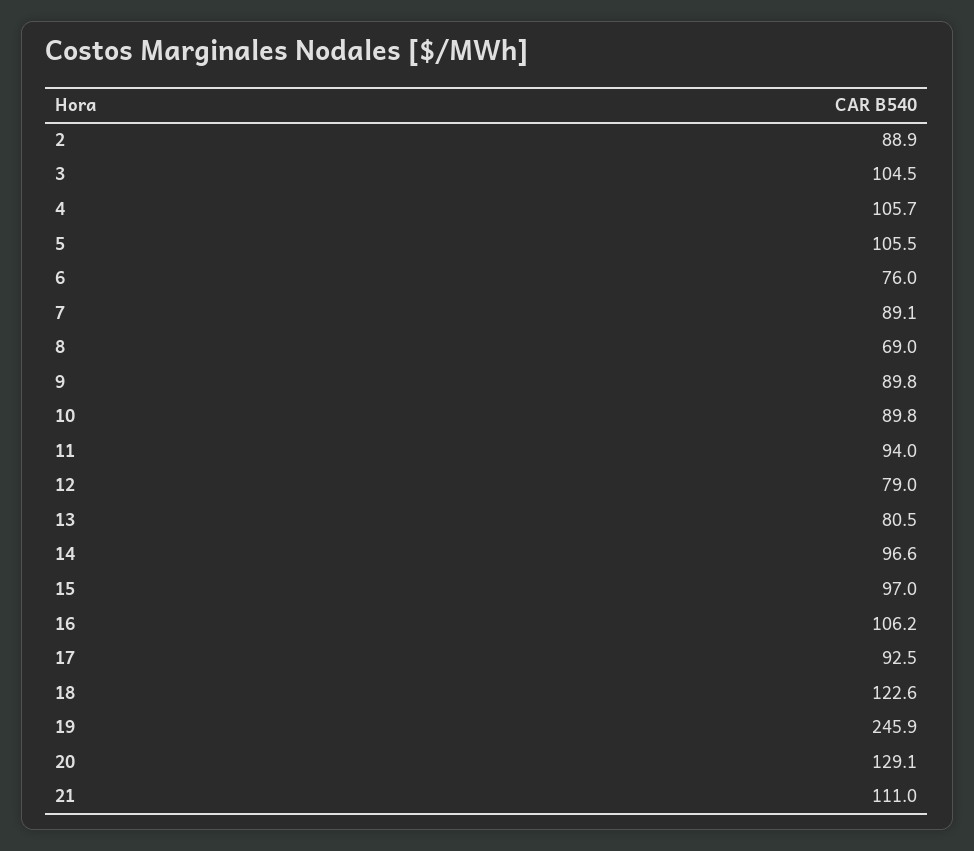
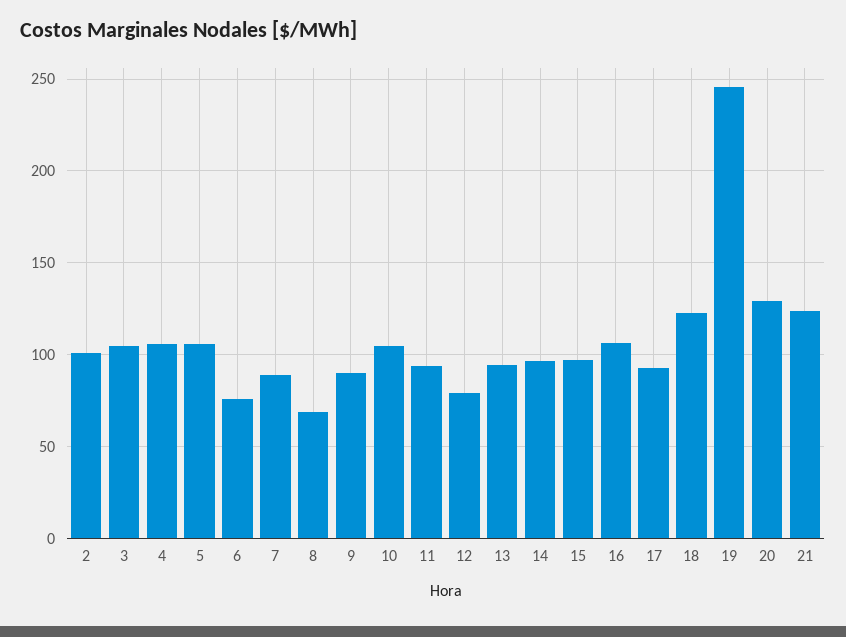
  {
-   "2": 88.9,
+   "2": 100,
    "3": 104.5,
    "4": 105.7,
    "5": 105.5,
    "6": 76,
    "7": 89.1,
    "8": 69,
    "9": 89.8,
-   "10": 89.8,
+   "10": 105,
    "11": 94,
    "12": 79,
-   "13": 80.5,
+   "13": 95,
    "14": 96.6,
    "15": 97,
    "16": 106.2,
    "17": 92.5,
    "18": 122.6,
    "19": 245.9,
    "20": 129.1,
-   "21": 111
+   "21": 125
  }

